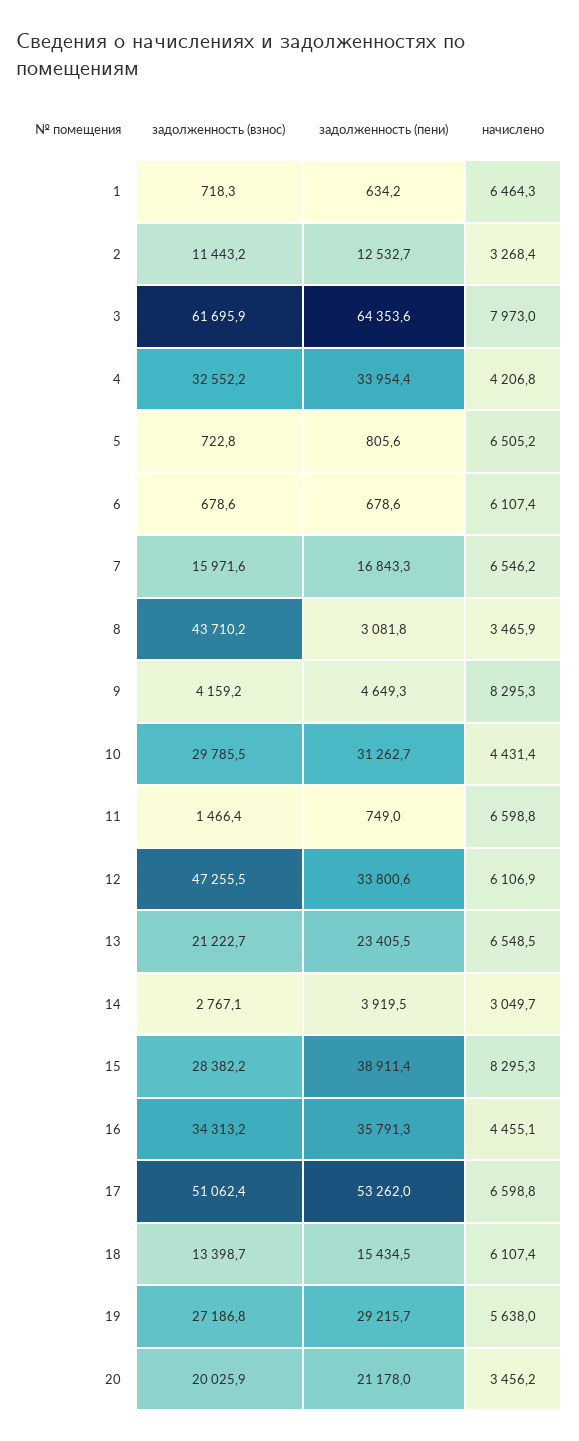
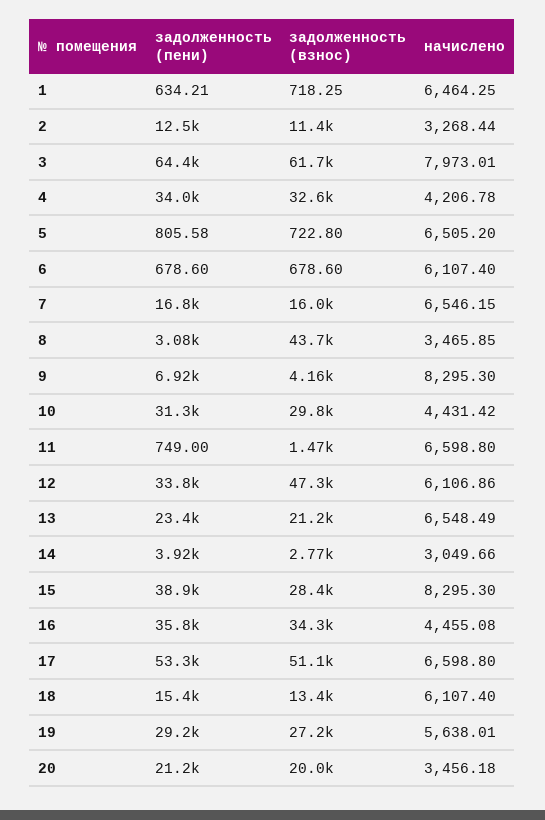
  {
    "задолженность (взнос)": {
      "1": 718.25,
      "2": 11443.2,
      "3": 61695.9,
      "4": 32552.2,
      "5": 722.8,
      "6": 678.6,
      "7": 15971.6,
      "8": 43710.2,
      "9": 4159.2,
      "10": 29785.5,
      "11": 1466.4,
      "12": 47255.5,
      "13": 21222.7,
      "14": 2767.1,
      "15": 28382.2,
      "16": 34313.2,
      "17": 51062.4,
      "18": 13398.7,
      "19": 27186.8,
      "20": 20025.9
    },
    "задолженность (пени)": {
      "1": 634.21,
      "2": 12532.7,
      "3": 64353.6,
      "4": 33954.4,
      "5": 805.58,
      "6": 678.6,
      "7": 16843.3,
      "8": 3081.8,
-     "9": 4649.3,
+     "9": 6920,
      "10": 31262.7,
      "11": 749,
      "12": 33800.6,
      "13": 23405.5,
      "14": 3919.5,
      "15": 38911.4,
      "16": 35791.3,
      "17": 53262,
      "18": 15434.5,
      "19": 29215.7,
      "20": 21178
    },
    "начислено": {
      "1": 6464.25,
      "2": 3268.44,
      "3": 7973.01,
      "4": 4206.78,
      "5": 6505.2,
      "6": 6107.4,
      "7": 6546.15,
      "8": 3465.85,
      "9": 8295.3,
      "10": 4431.42,
      "11": 6598.8,
      "12": 6106.86,
      "13": 6548.49,
      "14": 3049.66,
      "15": 8295.3,
      "16": 4455.08,
      "17": 6598.8,
      "18": 6107.4,
      "19": 5638.01,
      "20": 3456.18
    }
  }

